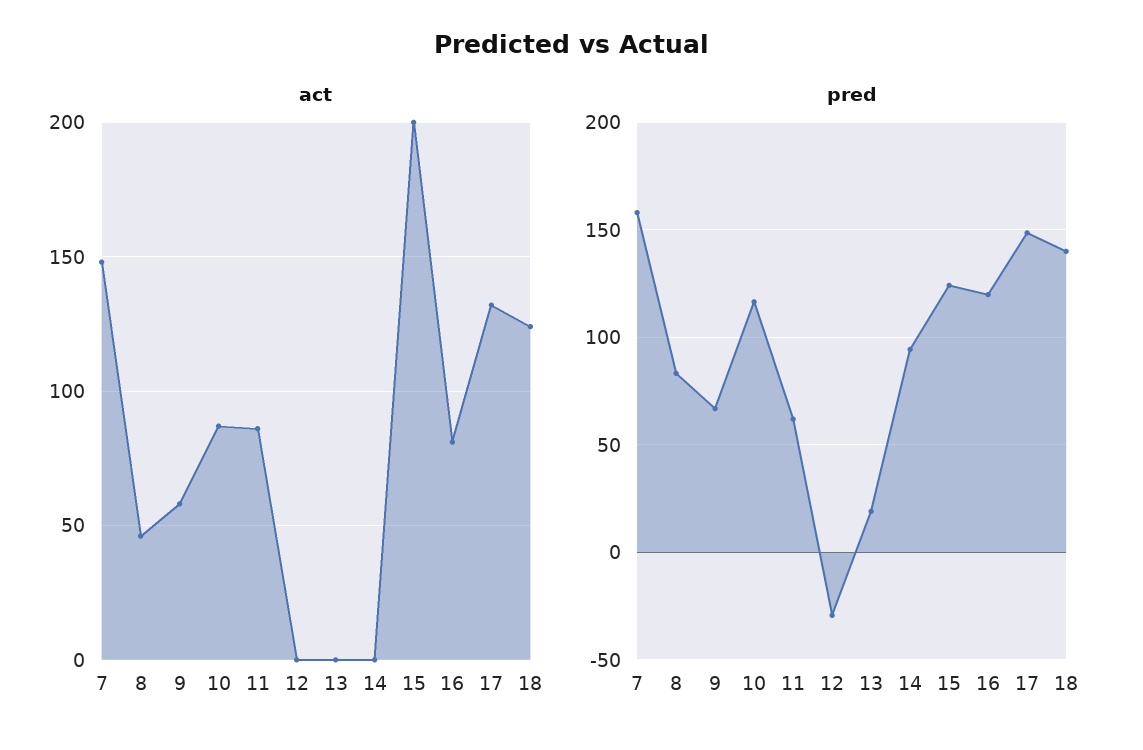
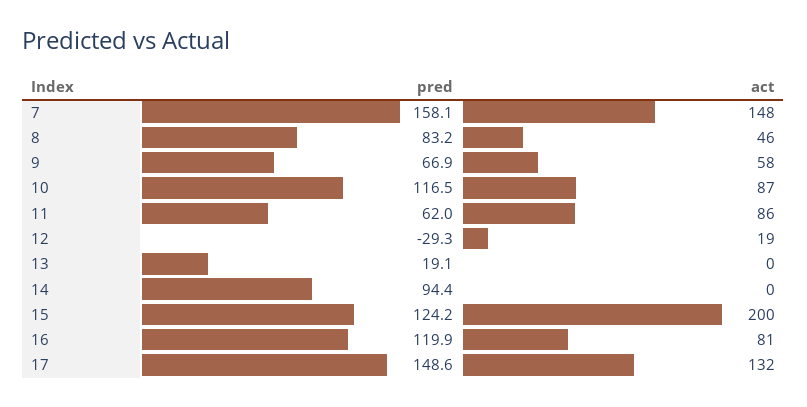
  {
    "act": {
      "7": 148,
      "8": 46,
      "9": 58,
      "10": 87,
      "11": 86,
-     "12": 0,
+     "12": 19,
      "13": 0,
      "14": 0,
      "15": 200,
      "16": 81,
-     "17": 132,
+     "17": 132
-     "18": 125
    },
    "pred": {
      "7": 158.1,
      "8": 83.2,
      "9": 66.9,
      "10": 116.5,
      "11": 62,
      "12": -29.3,
      "13": 19.1,
      "14": 94.4,
      "15": 124.2,
      "16": 119.9,
-     "17": 148.6,
+     "17": 148.6
-     "18": 140
    }
  }

